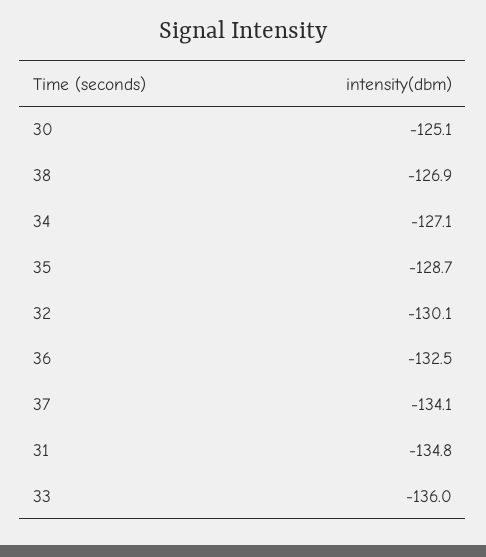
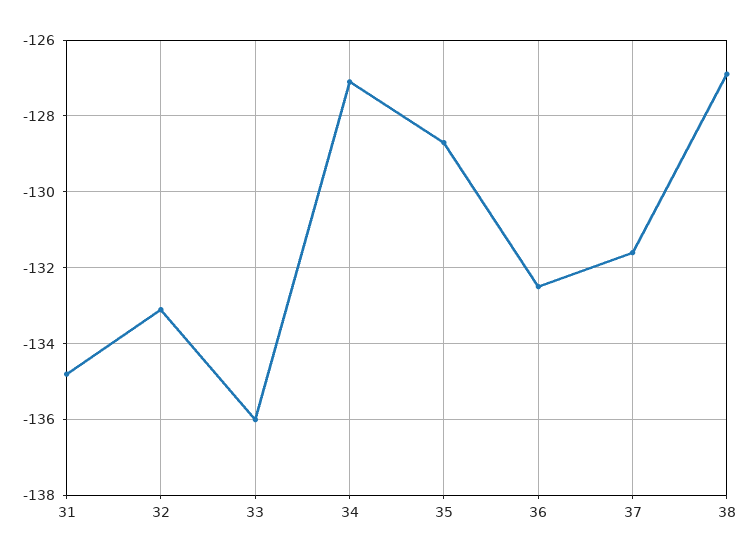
  {
-   "30": -125.1,
    "38": -126.9,
    "34": -127.1,
    "35": -128.7,
-   "32": -130.1,
+   "32": -133,
    "36": -132.5,
-   "37": -134.1,
+   "37": -131.5,
    "31": -134.8,
    "33": -136
  }

